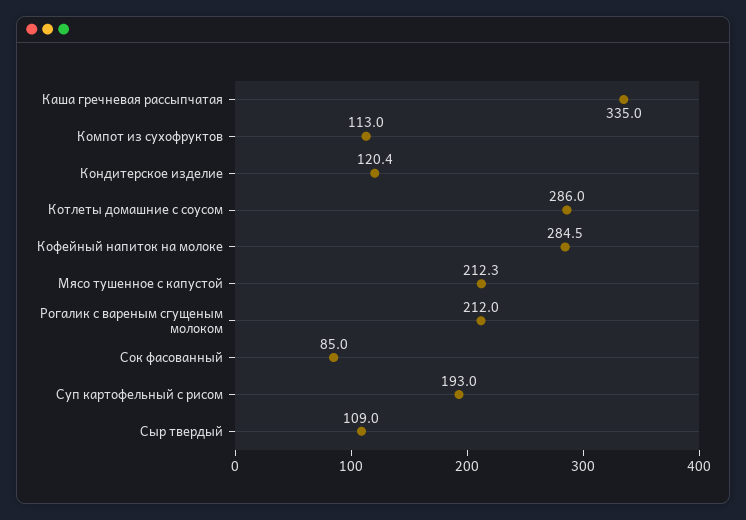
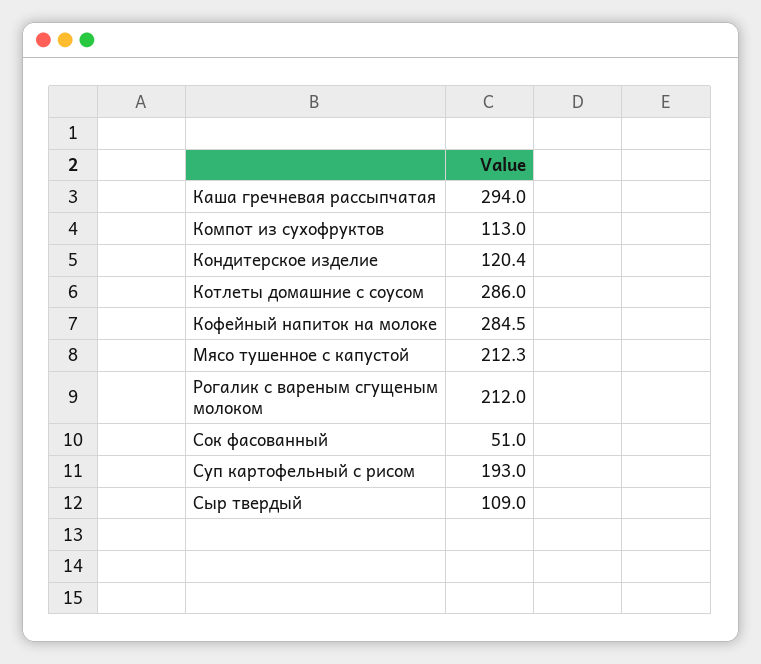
  {
-   "Каша гречневая рассыпчатая": 335,
+   "Каша гречневая рассыпчатая": 294,
    "Компот из сухофруктов": 113,
    "Кондитерское изделие": 120.4,
    "Котлеты домашние с соусом": 286,
    "Кофейный напиток на молоке": 284.5,
    "Мясо тушенное с капустой": 212.3,
    "Рогалик с вареным сгущеным молоком": 212,
-   "Сок фасованный": 85,
+   "Сок фасованный": 51,
    "Суп картофельный с рисом": 193,
    "Сыр твердый": 109
  }

